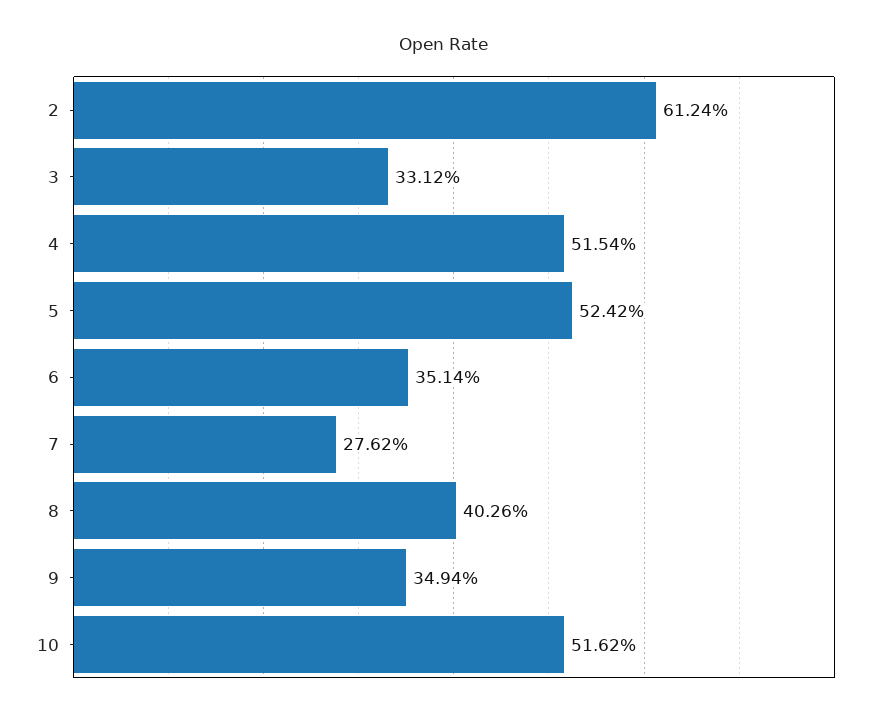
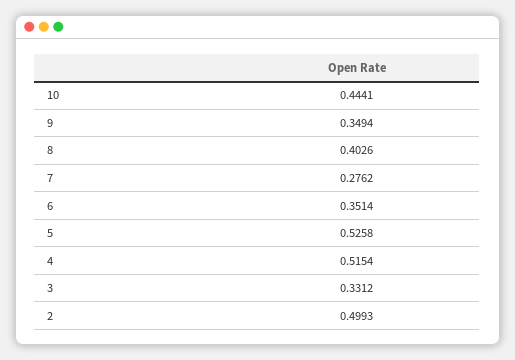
  {
-   "2": 0.6124,
+   "2": 0.4993,
    "3": 0.3312,
    "4": 0.5154,
-   "5": 0.5242,
+   "5": 0.5258,
    "6": 0.3514,
    "7": 0.2762,
    "8": 0.4026,
    "9": 0.3494,
-   "10": 0.5162
+   "10": 0.4441
  }

